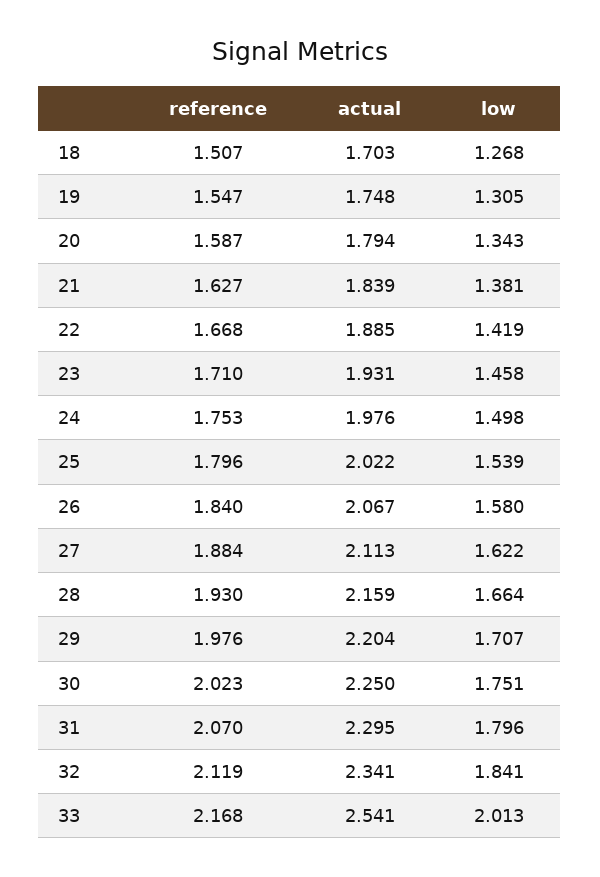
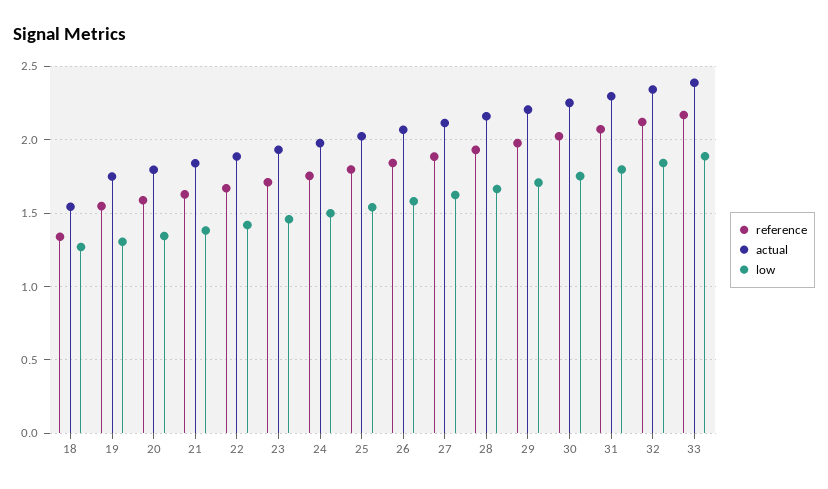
  {
    "reference": {
-     "18": 1.507,
+     "18": 1.35,
      "19": 1.547,
      "20": 1.587,
      "21": 1.627,
      "22": 1.668,
      "23": 1.71,
      "24": 1.753,
      "25": 1.796,
      "26": 1.84,
      "27": 1.884,
      "28": 1.93,
      "29": 1.976,
      "30": 2.023,
      "31": 2.07,
      "32": 2.119,
      "33": 2.168
    },
    "actual": {
-     "18": 1.703,
+     "18": 1.55,
      "19": 1.748,
      "20": 1.794,
      "21": 1.839,
      "22": 1.885,
      "23": 1.931,
      "24": 1.976,
      "25": 2.022,
      "26": 2.067,
      "27": 2.113,
      "28": 2.159,
      "29": 2.204,
      "30": 2.25,
      "31": 2.295,
      "32": 2.341,
-     "33": 2.541
+     "33": 2.4
    },
    "low": {
      "18": 1.268,
      "19": 1.305,
      "20": 1.343,
      "21": 1.381,
      "22": 1.419,
      "23": 1.458,
      "24": 1.498,
      "25": 1.539,
      "26": 1.58,
      "27": 1.622,
      "28": 1.664,
      "29": 1.707,
      "30": 1.751,
      "31": 1.796,
      "32": 1.841,
-     "33": 2.013
+     "33": 1.9
    }
  }

